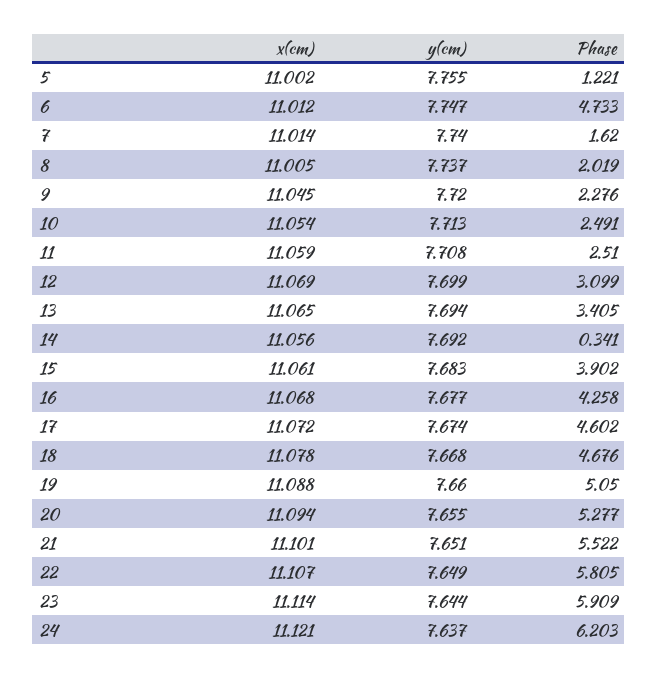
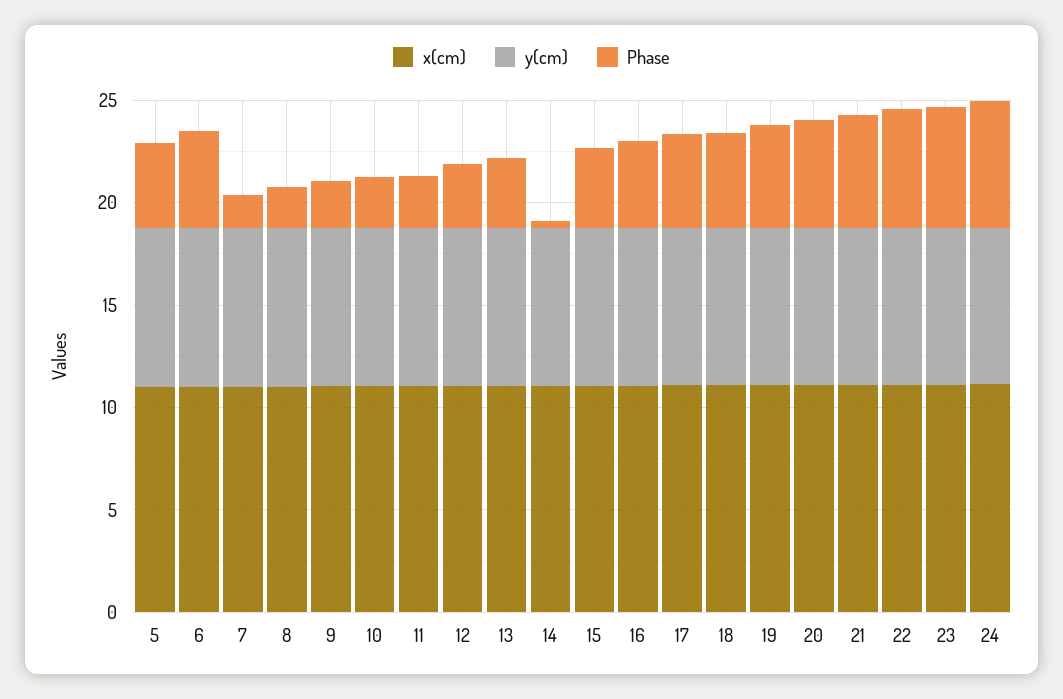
  {
    "x(cm)": {
      "5": 11.002,
      "6": 11.012,
      "7": 11.014,
      "8": 11.005,
      "9": 11.045,
      "10": 11.054,
      "11": 11.059,
      "12": 11.069,
      "13": 11.065,
      "14": 11.056,
      "15": 11.061,
      "16": 11.068,
      "17": 11.072,
      "18": 11.078,
      "19": 11.088,
      "20": 11.094,
      "21": 11.101,
      "22": 11.107,
      "23": 11.114,
      "24": 11.121
    },
    "y(cm)": {
      "5": 7.755,
      "6": 7.747,
      "7": 7.74,
      "8": 7.737,
      "9": 7.72,
      "10": 7.713,
      "11": 7.708,
      "12": 7.699,
      "13": 7.694,
      "14": 7.692,
      "15": 7.683,
      "16": 7.677,
      "17": 7.674,
      "18": 7.668,
      "19": 7.66,
      "20": 7.655,
      "21": 7.651,
      "22": 7.649,
      "23": 7.644,
      "24": 7.637
    },
    "Phase": {
-     "5": 1.221,
+     "5": 4,
      "6": 4.733,
      "7": 1.62,
      "8": 2.019,
      "9": 2.276,
      "10": 2.491,
      "11": 2.51,
      "12": 3.099,
      "13": 3.405,
      "14": 0.341,
      "15": 3.902,
      "16": 4.258,
      "17": 4.602,
      "18": 4.676,
      "19": 5.05,
      "20": 5.277,
      "21": 5.522,
      "22": 5.805,
      "23": 5.909,
      "24": 6.203
    }
  }

